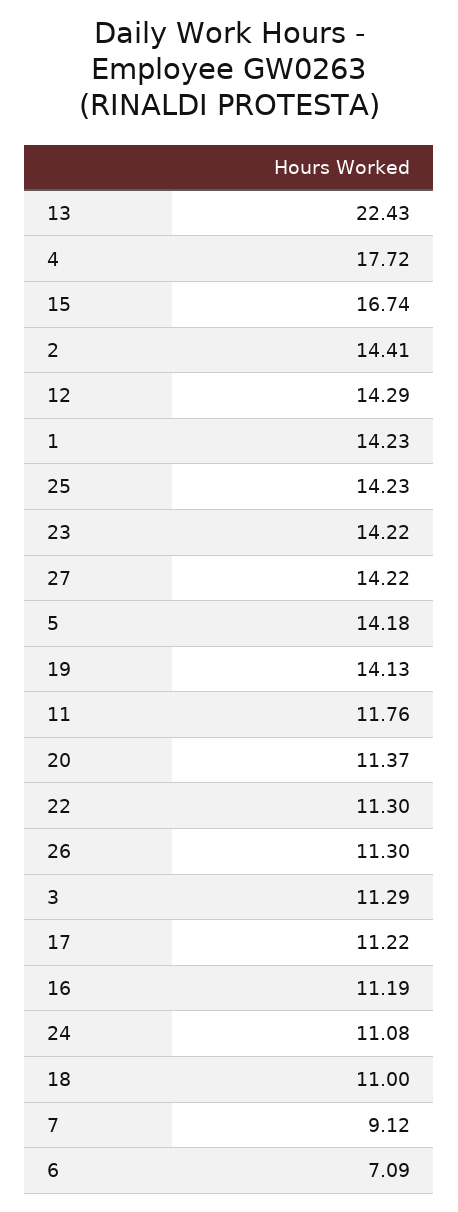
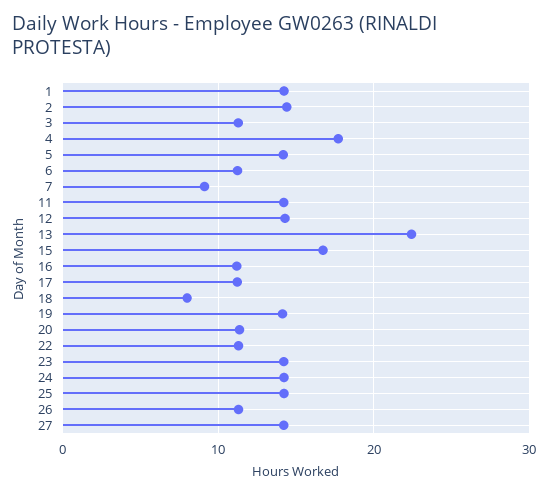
  {
    "13": 22.43,
    "4": 17.72,
    "15": 16.74,
    "2": 14.41,
    "12": 14.29,
    "1": 14.23,
    "25": 14.23,
    "23": 14.22,
    "27": 14.22,
    "5": 14.18,
    "19": 14.13,
-   "11": 11.76,
+   "11": 14,
    "20": 11.37,
    "22": 11.3,
    "26": 11.3,
    "3": 11.29,
    "17": 11.22,
    "16": 11.19,
-   "24": 11.08,
+   "24": 14,
-   "18": 11,
+   "18": 8,
    "7": 9.12,
-   "6": 7.09
+   "6": 11
  }

